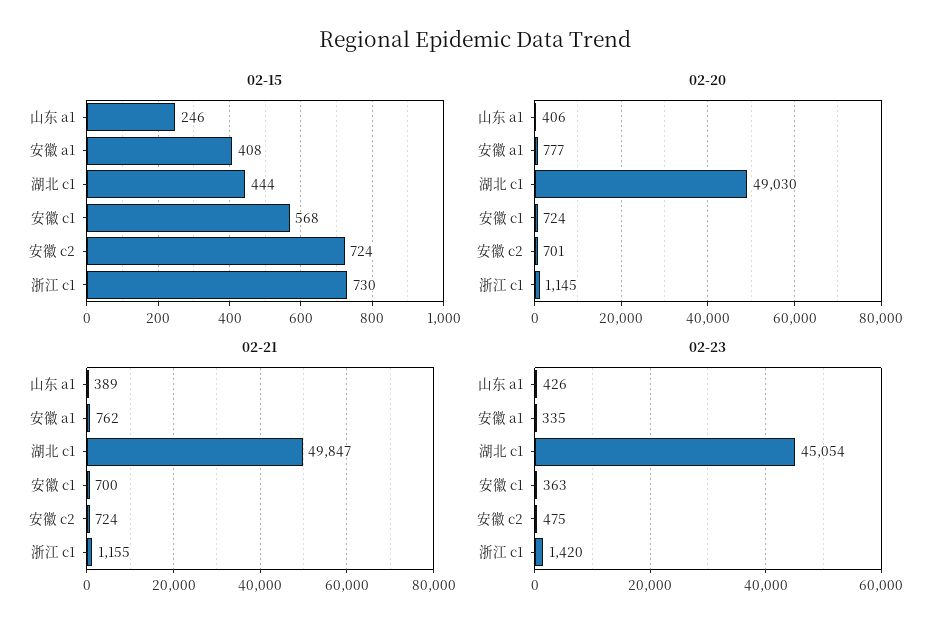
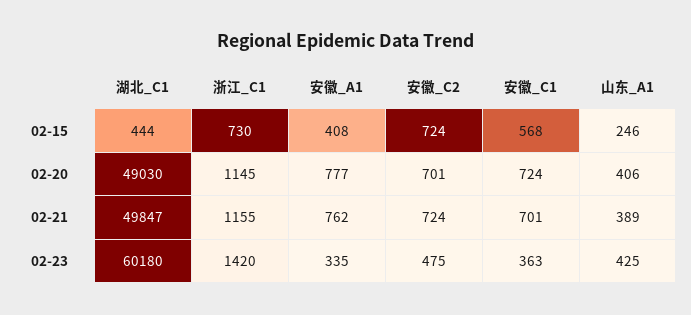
  {
    "02-15": {
      "山东 a1": 246,
      "安徽 a1": 408,
      "湖北 c1": 444,
      "安徽 c1": 568,
      "安徽 c2": 724,
      "浙江 c1": 730
    },
    "02-20": {
      "山东 a1": 406,
      "安徽 a1": 777,
      "湖北 c1": 49030,
      "安徽 c1": 724,
      "安徽 c2": 701,
      "浙江 c1": 1145
    },
    "02-21": {
      "山东 a1": 389,
      "安徽 a1": 762,
      "湖北 c1": 49847,
-     "安徽 c1": 700,
+     "安徽 c1": 701,
      "安徽 c2": 724,
      "浙江 c1": 1155
    },
    "02-23": {
-     "山东 a1": 426,
+     "山东 a1": 425,
      "安徽 a1": 335,
-     "湖北 c1": 45054,
+     "湖北 c1": 60180,
      "安徽 c1": 363,
      "安徽 c2": 475,
      "浙江 c1": 1420
    }
  }

